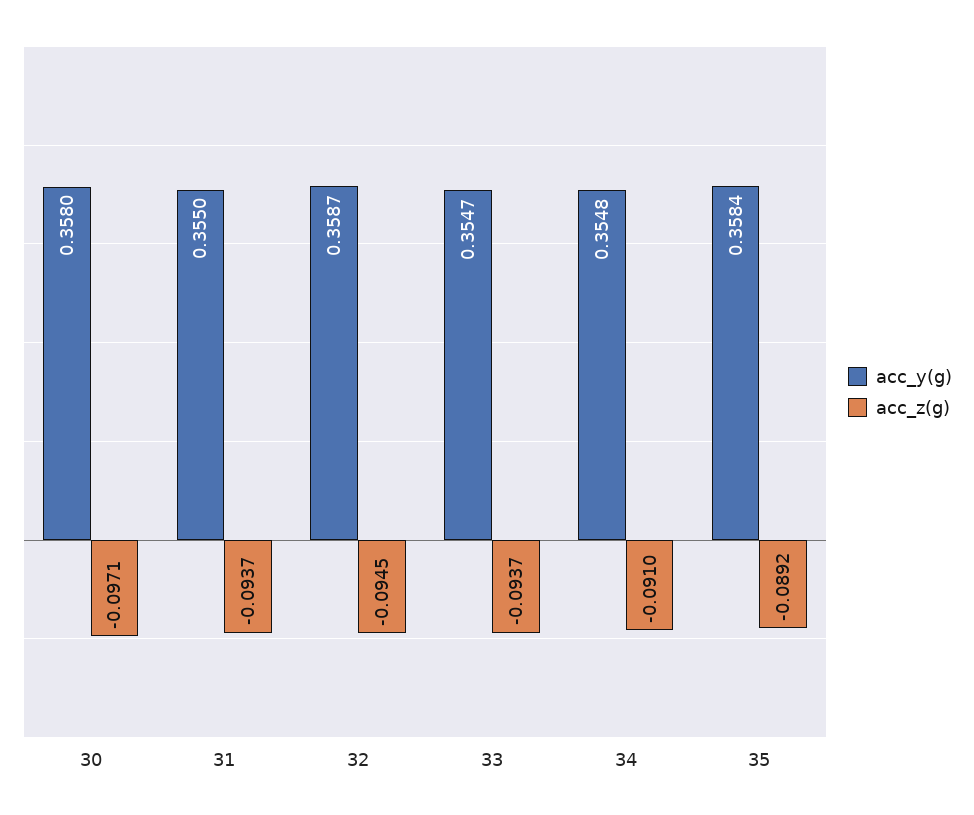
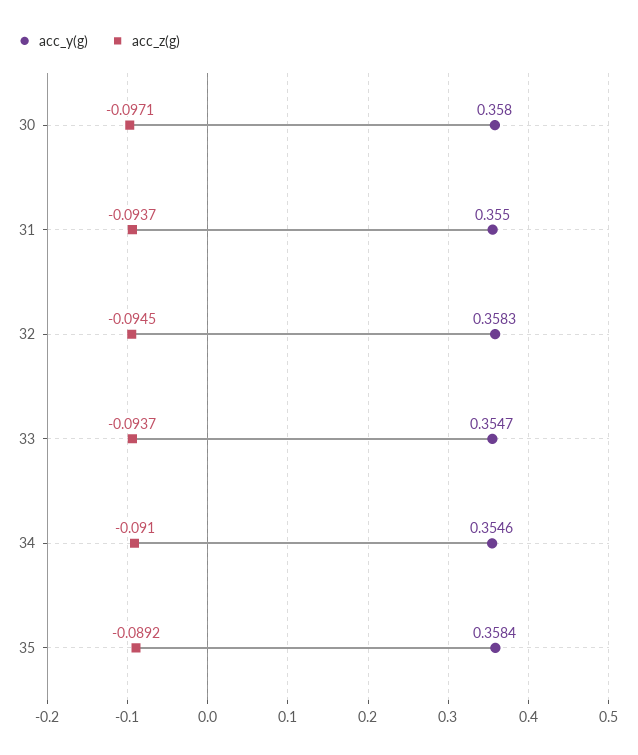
  {
    "acc_y(g)": {
      "30": 0.358,
      "31": 0.355,
-     "32": 0.3587,
+     "32": 0.3583,
      "33": 0.3547,
-     "34": 0.3548,
+     "34": 0.3546,
      "35": 0.3584
    },
    "acc_z(g)": {
      "30": -0.0971,
      "31": -0.0937,
      "32": -0.0945,
      "33": -0.0937,
      "34": -0.091,
      "35": -0.0892
    }
  }

